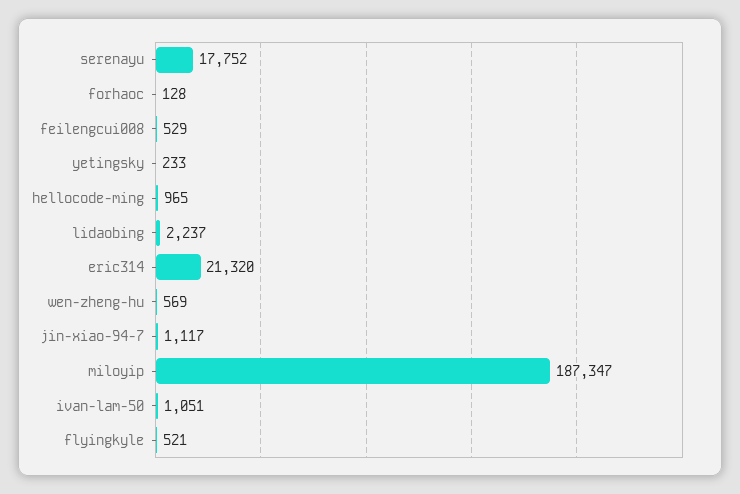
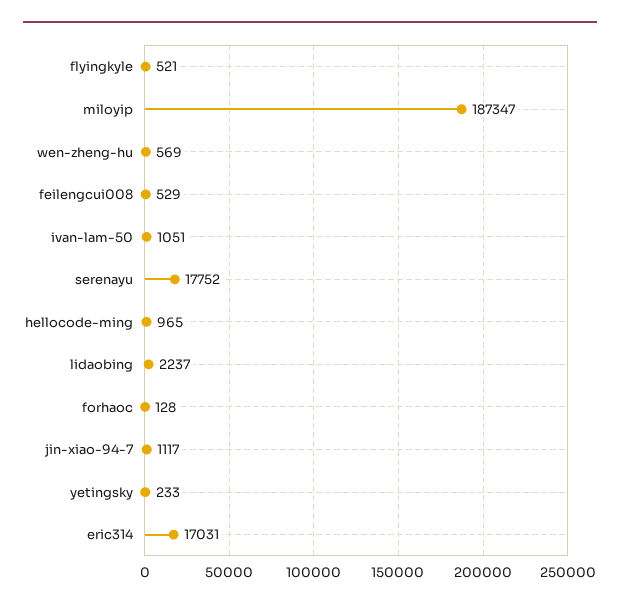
  {
    "serenayu": 17752,
    "forhaoc": 128,
    "feilengcui008": 529,
    "yetingsky": 233,
    "hellocode-ming": 965,
    "lidaobing": 2237,
-   "eric314": 21320,
+   "eric314": 17031,
    "wen-zheng-hu": 569,
    "jin-xiao-94-7": 1117,
    "miloyip": 187347,
    "ivan-lam-50": 1051,
    "flyingkyle": 521
  }

